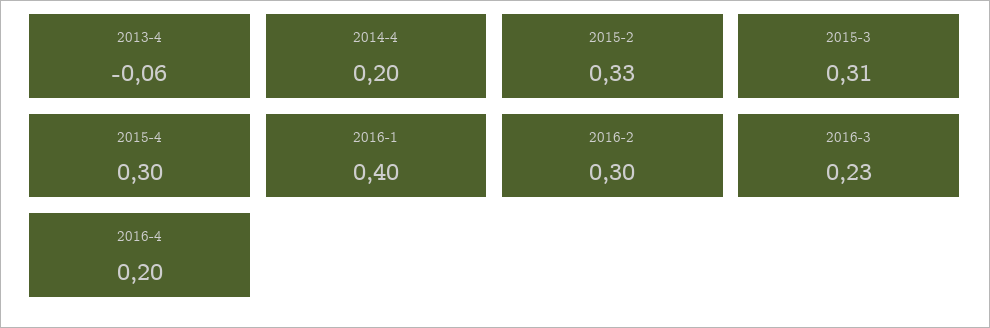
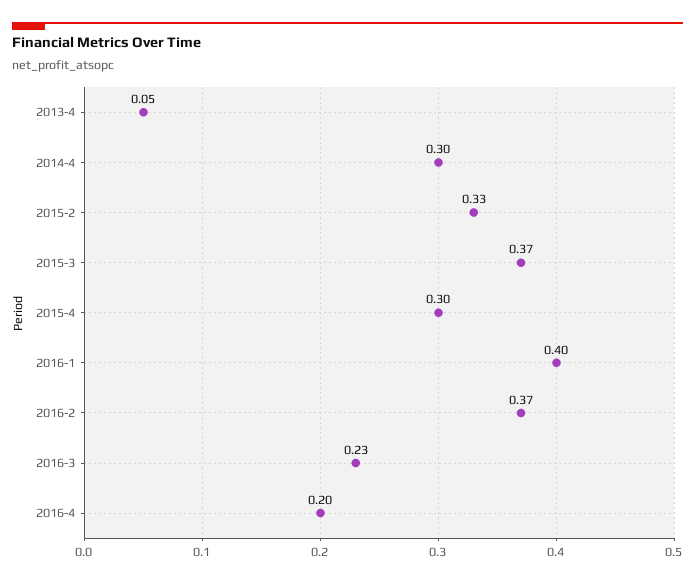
  {
-   "2013-4": -0.06,
+   "2013-4": 0.05,
-   "2014-4": 0.2,
+   "2014-4": 0.3,
    "2015-2": 0.33,
-   "2015-3": 0.31,
+   "2015-3": 0.37,
    "2015-4": 0.3,
    "2016-1": 0.4,
-   "2016-2": 0.3,
+   "2016-2": 0.37,
    "2016-3": 0.23,
    "2016-4": 0.2
  }

